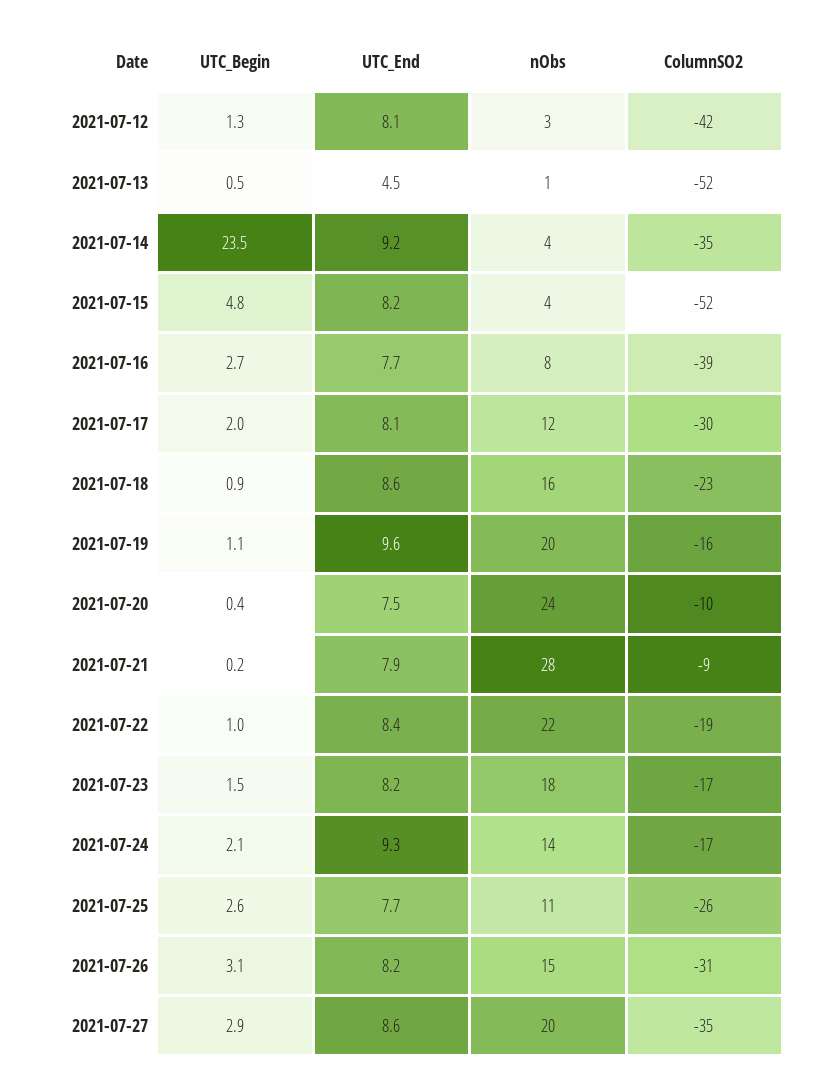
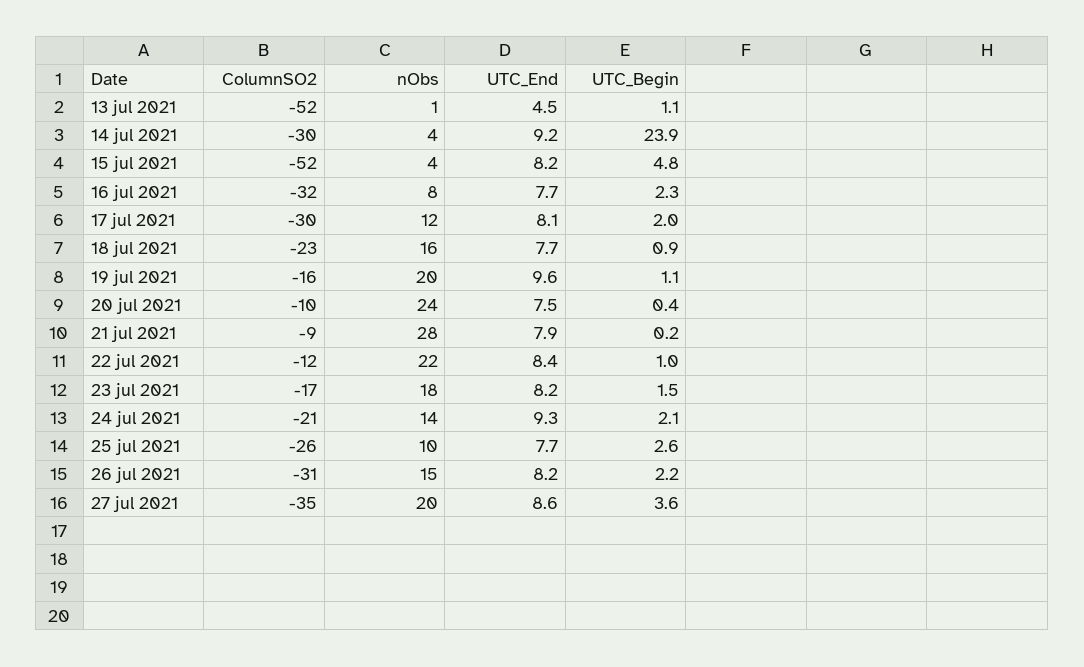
  {
    "UTC_Begin": {
-     "2021-07-12": 1.3,
-     "2021-07-13": 0.5,
+     "2021-07-13": 1.1,
-     "2021-07-14": 23.5,
+     "2021-07-14": 23.9,
      "2021-07-15": 4.8,
-     "2021-07-16": 2.7,
+     "2021-07-16": 2.3,
      "2021-07-17": 2,
      "2021-07-18": 0.9,
      "2021-07-19": 1.1,
      "2021-07-20": 0.4,
      "2021-07-21": 0.2,
      "2021-07-22": 1,
      "2021-07-23": 1.5,
      "2021-07-24": 2.1,
      "2021-07-25": 2.6,
-     "2021-07-26": 3.1,
+     "2021-07-26": 2.2,
-     "2021-07-27": 2.9
+     "2021-07-27": 3.6
    },
    "UTC_End": {
-     "2021-07-12": 8.1,
      "2021-07-13": 4.5,
      "2021-07-14": 9.2,
      "2021-07-15": 8.2,
      "2021-07-16": 7.7,
      "2021-07-17": 8.1,
-     "2021-07-18": 8.6,
+     "2021-07-18": 7.7,
      "2021-07-19": 9.6,
      "2021-07-20": 7.5,
      "2021-07-21": 7.9,
      "2021-07-22": 8.4,
      "2021-07-23": 8.2,
      "2021-07-24": 9.3,
      "2021-07-25": 7.7,
      "2021-07-26": 8.2,
      "2021-07-27": 8.6
    },
    "nObs": {
-     "2021-07-12": 3,
      "2021-07-13": 1,
      "2021-07-14": 4,
      "2021-07-15": 4,
      "2021-07-16": 8,
      "2021-07-17": 12,
      "2021-07-18": 16,
      "2021-07-19": 20,
      "2021-07-20": 24,
      "2021-07-21": 28,
      "2021-07-22": 22,
      "2021-07-23": 18,
      "2021-07-24": 14,
-     "2021-07-25": 11,
+     "2021-07-25": 10,
      "2021-07-26": 15,
      "2021-07-27": 20
    },
    "ColumnSO2": {
-     "2021-07-12": -42,
      "2021-07-13": -52,
-     "2021-07-14": -35,
+     "2021-07-14": -30,
      "2021-07-15": -52,
-     "2021-07-16": -39,
+     "2021-07-16": -32,
      "2021-07-17": -30,
      "2021-07-18": -23,
      "2021-07-19": -16,
      "2021-07-20": -10,
      "2021-07-21": -9,
-     "2021-07-22": -19,
+     "2021-07-22": -12,
      "2021-07-23": -17,
-     "2021-07-24": -17,
+     "2021-07-24": -21,
      "2021-07-25": -26,
      "2021-07-26": -31,
      "2021-07-27": -35
    }
  }

